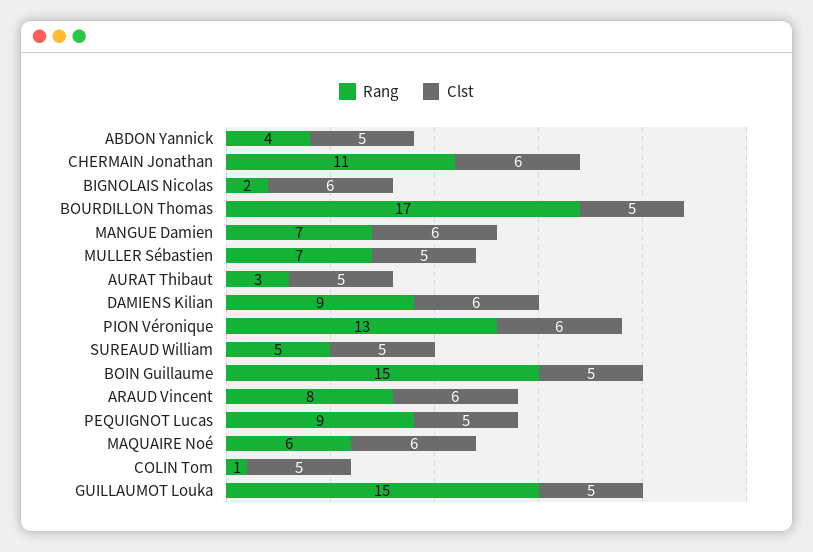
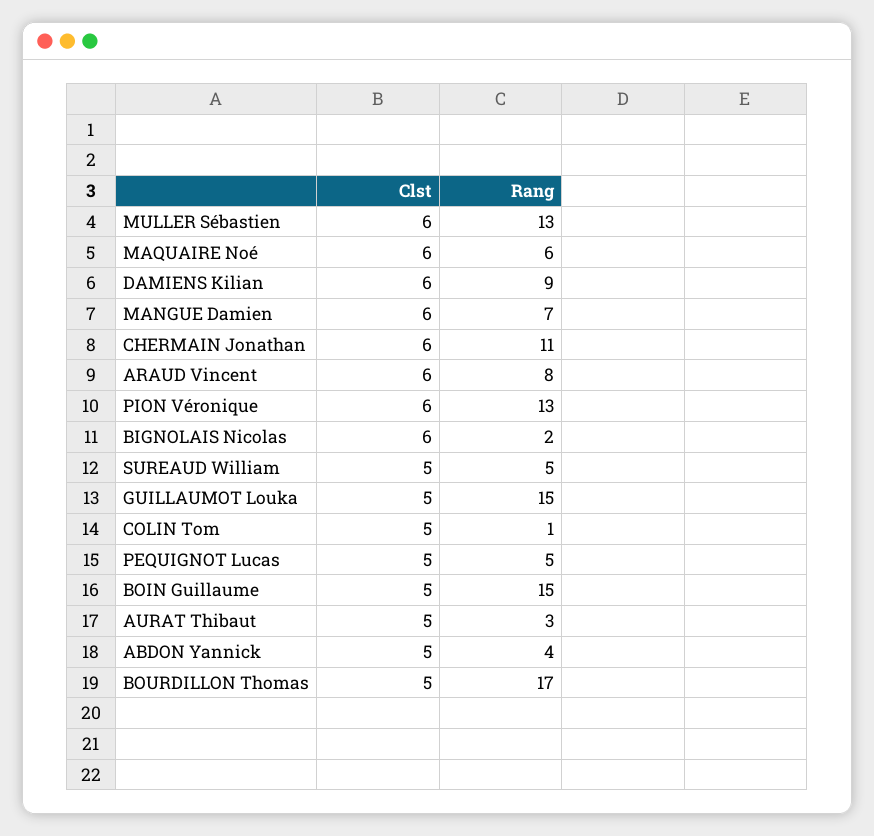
  {
    "Rang": {
      "ABDON Yannick": 4,
      "CHERMAIN Jonathan": 11,
      "BIGNOLAIS Nicolas": 2,
      "BOURDILLON Thomas": 17,
      "MANGUE Damien": 7,
-     "MULLER Sébastien": 7,
+     "MULLER Sébastien": 13,
      "AURAT Thibaut": 3,
      "DAMIENS Kilian": 9,
      "PION Véronique": 13,
      "SUREAUD William": 5,
      "BOIN Guillaume": 15,
      "ARAUD Vincent": 8,
-     "PEQUIGNOT Lucas": 9,
+     "PEQUIGNOT Lucas": 5,
      "MAQUAIRE Noé": 6,
      "COLIN Tom": 1,
      "GUILLAUMOT Louka": 15
    },
    "Clst": {
      "ABDON Yannick": 5,
      "CHERMAIN Jonathan": 6,
      "BIGNOLAIS Nicolas": 6,
      "BOURDILLON Thomas": 5,
      "MANGUE Damien": 6,
-     "MULLER Sébastien": 5,
+     "MULLER Sébastien": 6,
      "AURAT Thibaut": 5,
      "DAMIENS Kilian": 6,
      "PION Véronique": 6,
      "SUREAUD William": 5,
      "BOIN Guillaume": 5,
      "ARAUD Vincent": 6,
      "PEQUIGNOT Lucas": 5,
      "MAQUAIRE Noé": 6,
      "COLIN Tom": 5,
      "GUILLAUMOT Louka": 5
    }
  }

